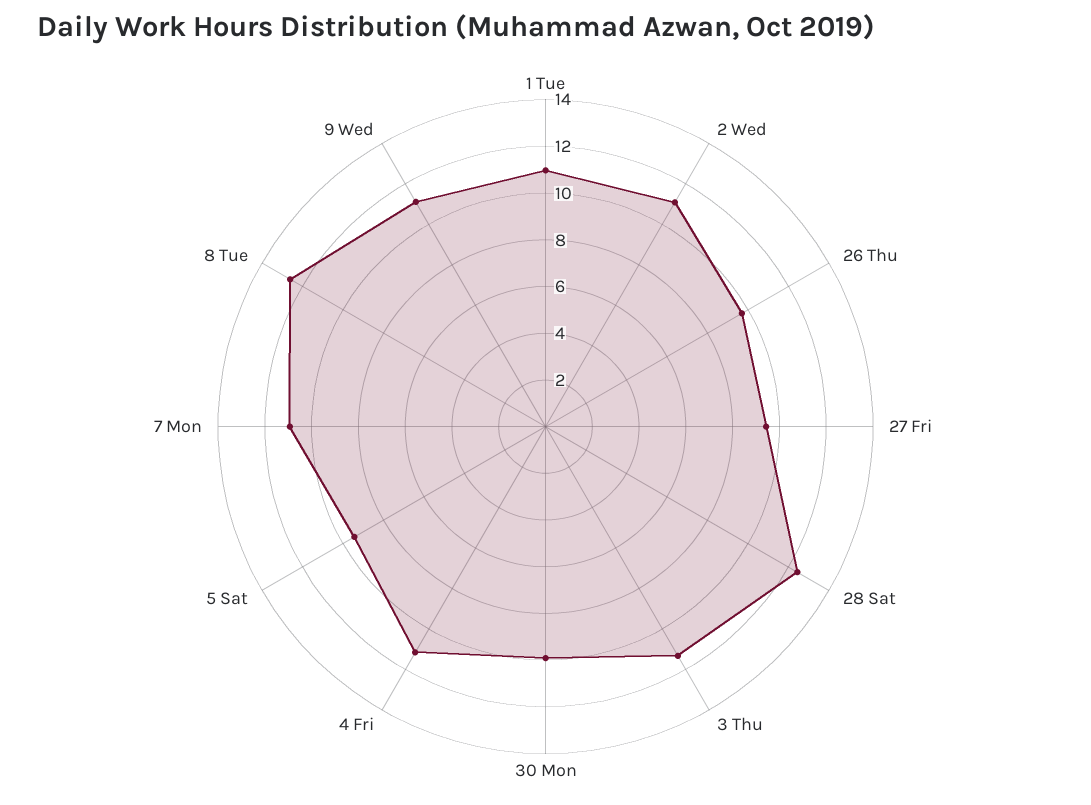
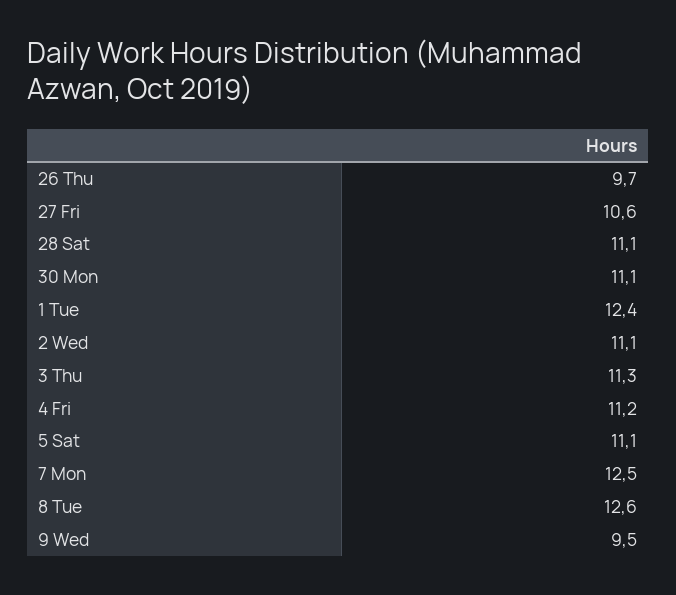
  {
-   "1 Tue": 11,
+   "1 Tue": 12.4,
    "2 Wed": 11.1,
    "26 Thu": 9.7,
-   "27 Fri": 9.5,
+   "27 Fri": 10.6,
-   "28 Sat": 12.5,
+   "28 Sat": 11.1,
    "3 Thu": 11.3,
-   "30 Mon": 10,
+   "30 Mon": 11.1,
    "4 Fri": 11.2,
-   "5 Sat": 9.5,
+   "5 Sat": 11.1,
-   "7 Mon": 11,
+   "7 Mon": 12.5,
    "8 Tue": 12.6,
-   "9 Wed": 11
+   "9 Wed": 9.5
  }

